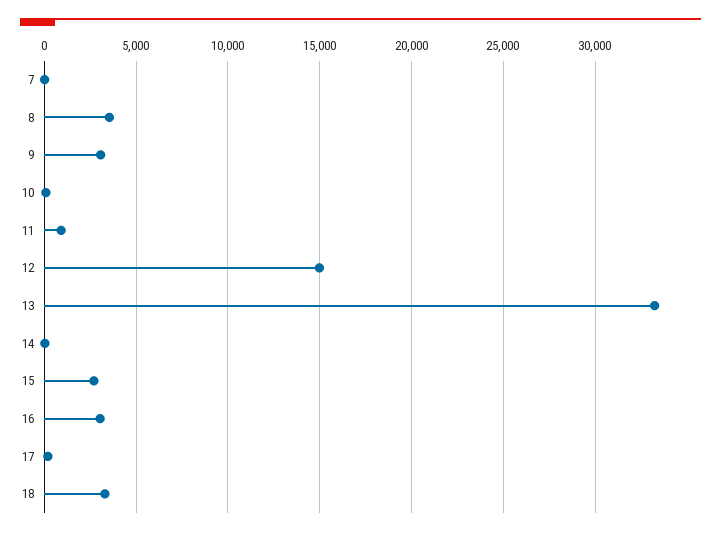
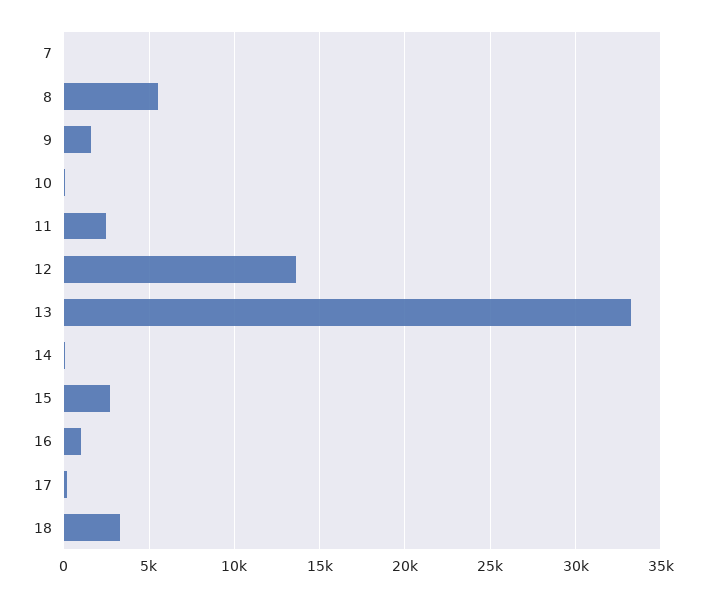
  {
    "7": 0,
-   "8": 3500,
+   "8": 5500,
-   "9": 3000,
+   "9": 1500,
    "10": 0,
-   "11": 1000,
+   "11": 2500,
-   "12": 15000,
+   "12": 13500,
    "13": 33000,
    "14": 0,
    "15": 2500,
-   "16": 3000,
+   "16": 1000,
    "17": 0,
    "18": 3500
  }

